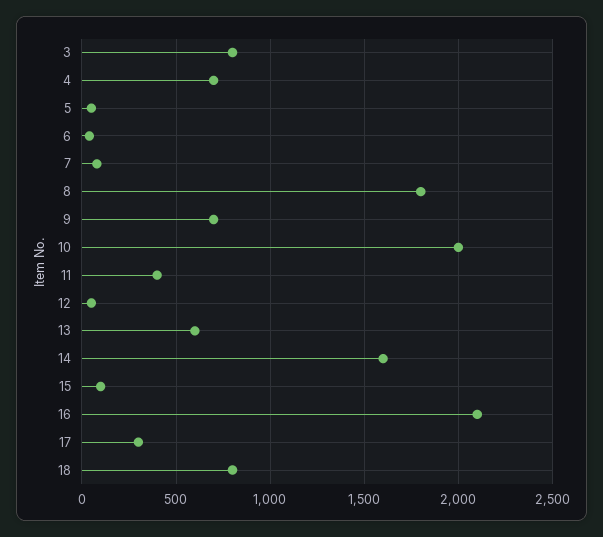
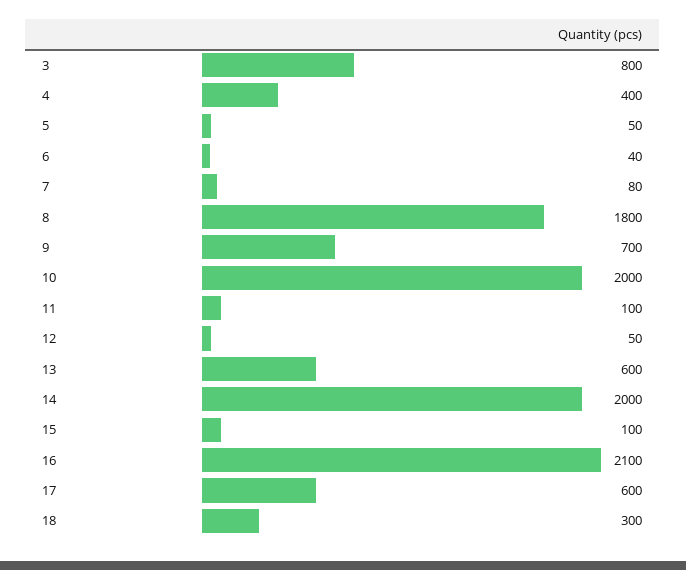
  {
    "3": 800,
-   "4": 700,
+   "4": 400,
    "5": 50,
    "6": 40,
    "7": 80,
    "8": 1800,
    "9": 700,
    "10": 2000,
-   "11": 400,
+   "11": 100,
    "12": 50,
    "13": 600,
-   "14": 1600,
+   "14": 2000,
    "15": 100,
    "16": 2100,
-   "17": 300,
+   "17": 600,
-   "18": 800
+   "18": 300
  }

